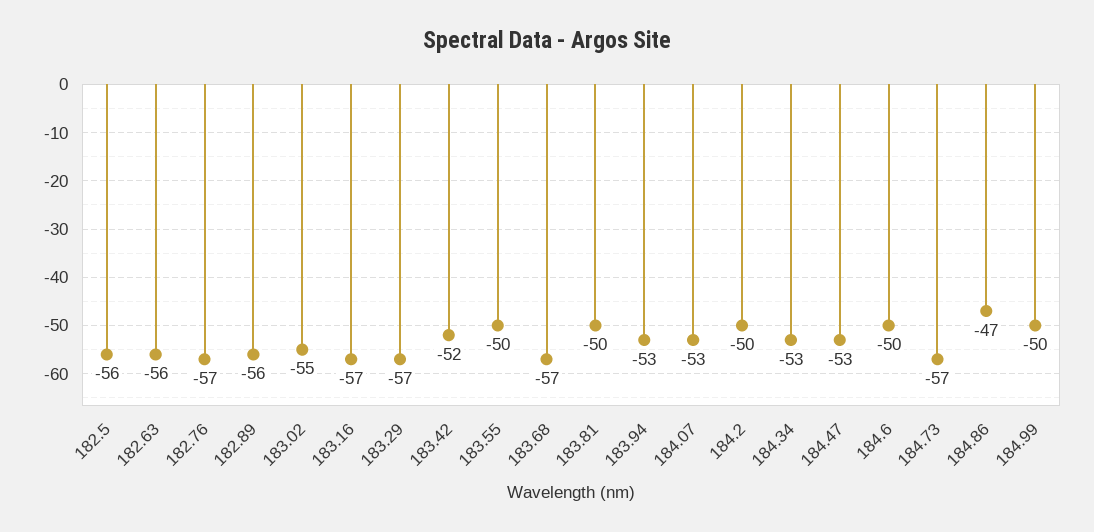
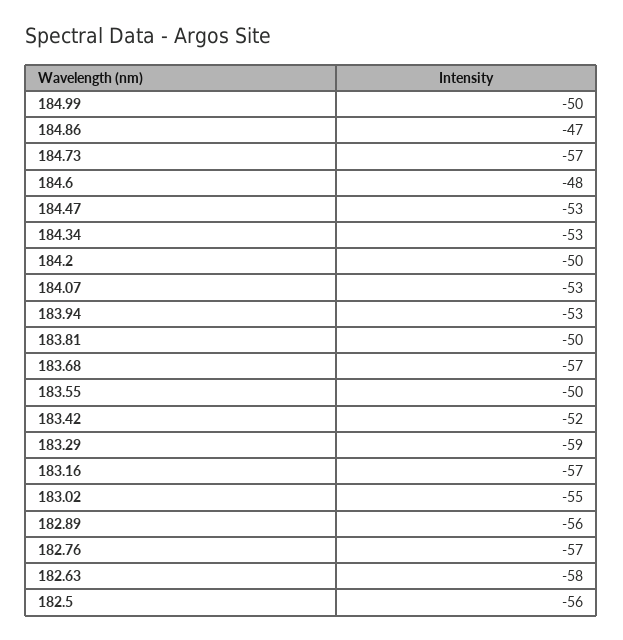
  {
    "182.5": -56,
-   "182.63": -56,
+   "182.63": -58,
    "182.76": -57,
    "182.89": -56,
    "183.02": -55,
    "183.16": -57,
-   "183.29": -57,
+   "183.29": -59,
    "183.42": -52,
    "183.55": -50,
    "183.68": -57,
    "183.81": -50,
    "183.94": -53,
    "184.07": -53,
    "184.2": -50,
    "184.34": -53,
    "184.47": -53,
-   "184.6": -50,
+   "184.6": -48,
    "184.73": -57,
    "184.86": -47,
    "184.99": -50
  }

